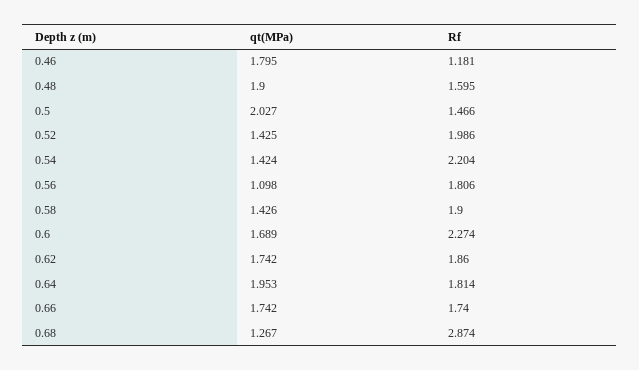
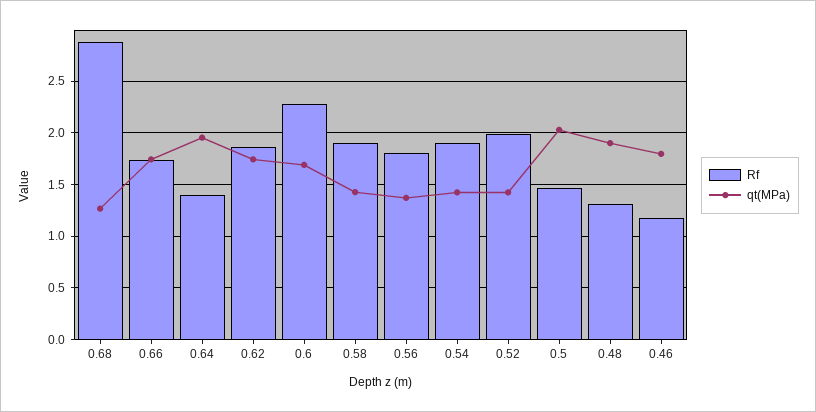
  {
    "qt(MPa)": {
      "0.46": 1.795,
      "0.48": 1.9,
      "0.5": 2.027,
      "0.52": 1.425,
      "0.54": 1.424,
-     "0.56": 1.098,
+     "0.56": 1.4,
      "0.58": 1.426,
      "0.6": 1.689,
      "0.62": 1.742,
      "0.64": 1.953,
      "0.66": 1.742,
      "0.68": 1.267
    },
    "Rf": {
      "0.46": 1.181,
-     "0.48": 1.595,
+     "0.48": 1.3,
      "0.5": 1.466,
      "0.52": 1.986,
-     "0.54": 2.204,
+     "0.54": 1.9,
      "0.56": 1.806,
      "0.58": 1.9,
      "0.6": 2.274,
      "0.62": 1.86,
-     "0.64": 1.814,
+     "0.64": 1.4,
      "0.66": 1.74,
      "0.68": 2.874
    }
  }

